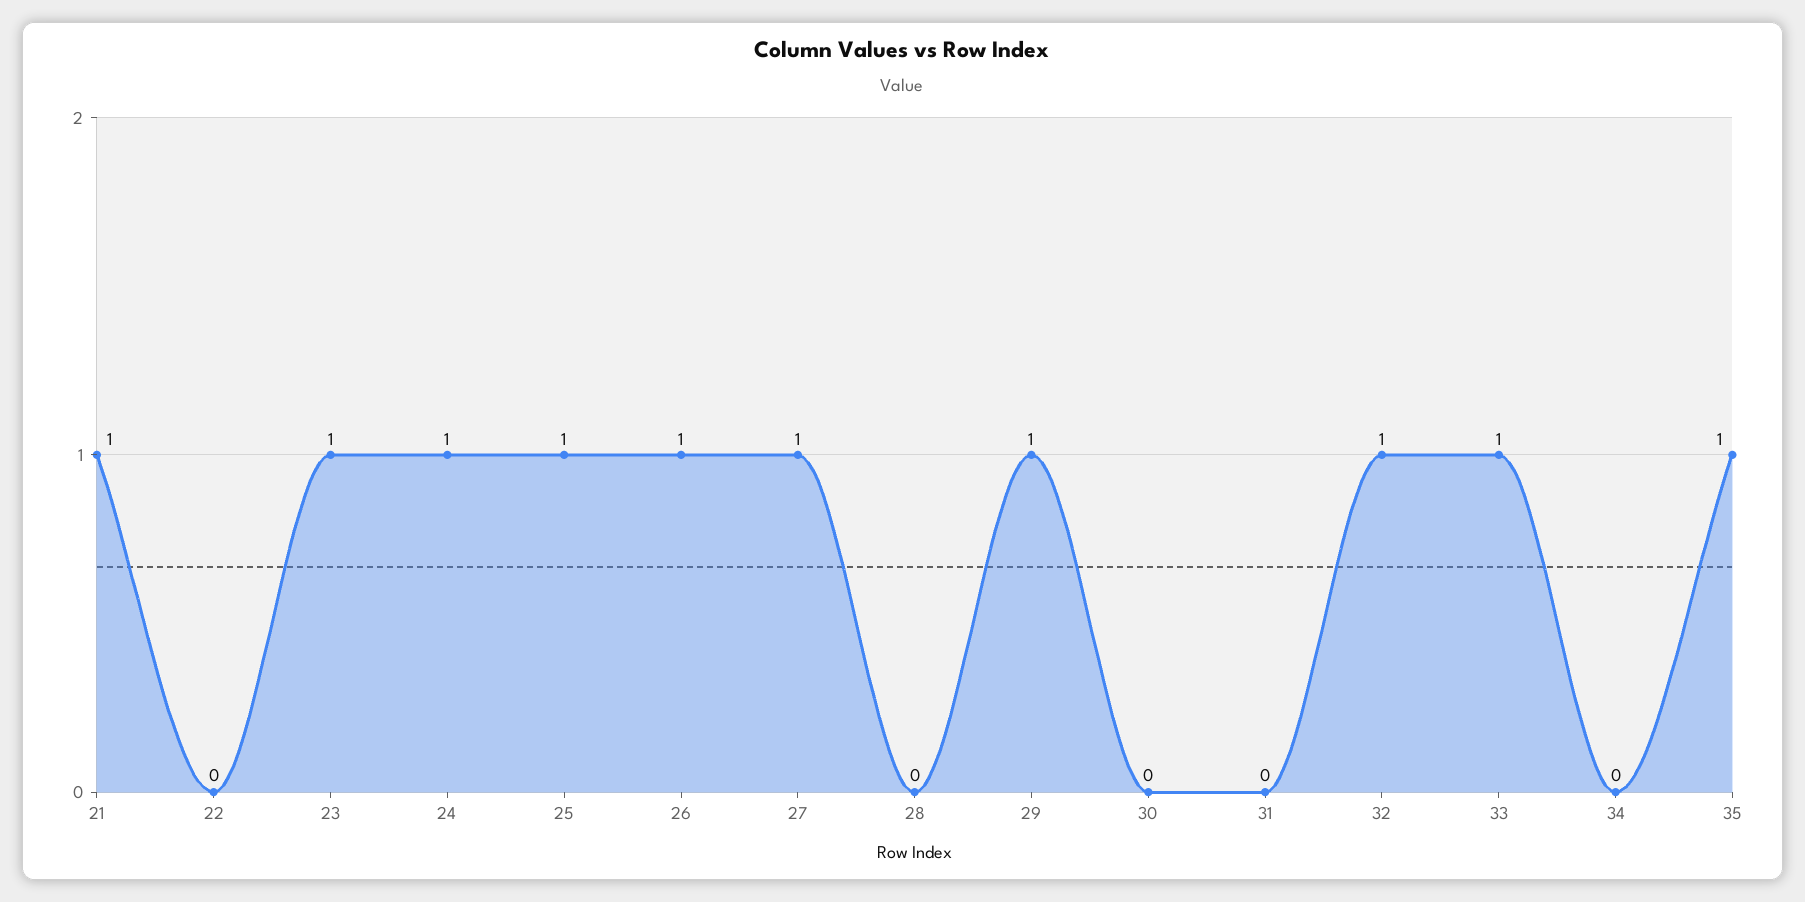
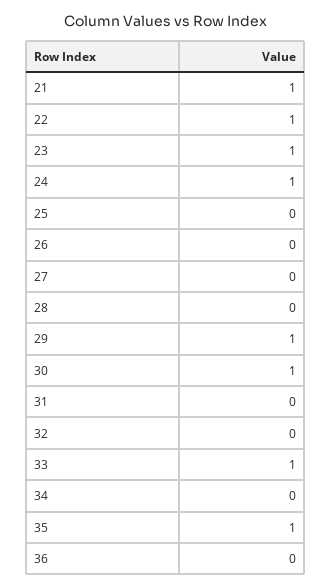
  {
    "21": 1,
-   "22": 0,
+   "22": 1,
    "23": 1,
    "24": 1,
-   "25": 1,
+   "25": 0,
-   "26": 1,
+   "26": 0,
-   "27": 1,
+   "27": 0,
    "28": 0,
    "29": 1,
-   "30": 0,
+   "30": 1,
    "31": 0,
-   "32": 1,
+   "32": 0,
    "33": 1,
    "34": 0,
-   "35": 1
+   "35": 1,
+   "36": 0
  }

